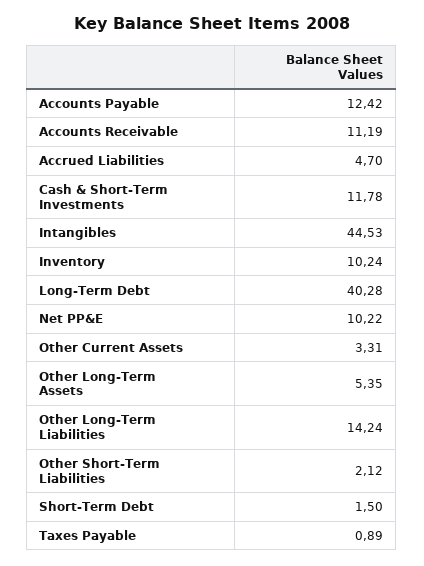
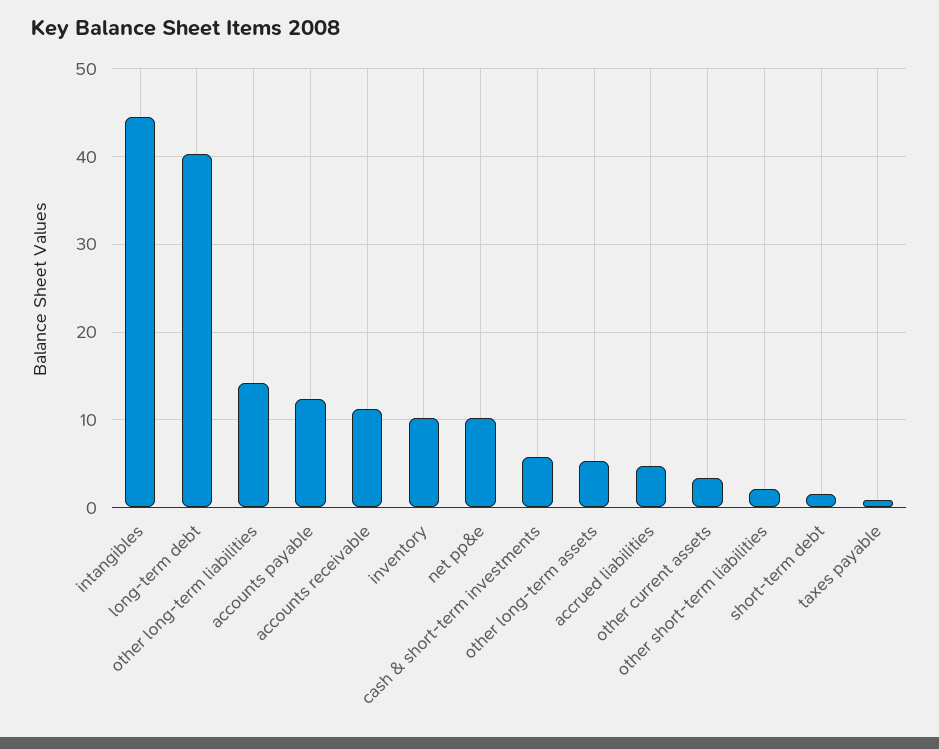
  {
    "Accounts Payable": 12.42,
    "Accounts Receivable": 11.19,
    "Accrued Liabilities": 4.7,
-   "Cash & Short-Term Investments": 11.78,
+   "Cash & Short-Term Investments": 6,
    "Intangibles": 44.53,
    "Inventory": 10.24,
    "Long-Term Debt": 40.28,
    "Net PP&E": 10.22,
    "Other Current Assets": 3.31,
    "Other Long-Term Assets": 5.35,
    "Other Long-Term Liabilities": 14.24,
    "Other Short-Term Liabilities": 2.12,
    "Short-Term Debt": 1.5,
    "Taxes Payable": 0.89
  }

